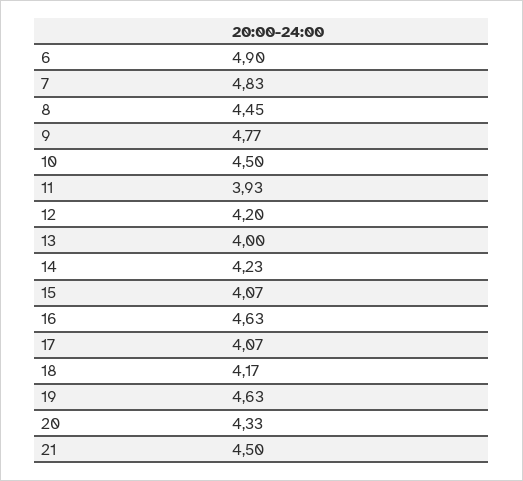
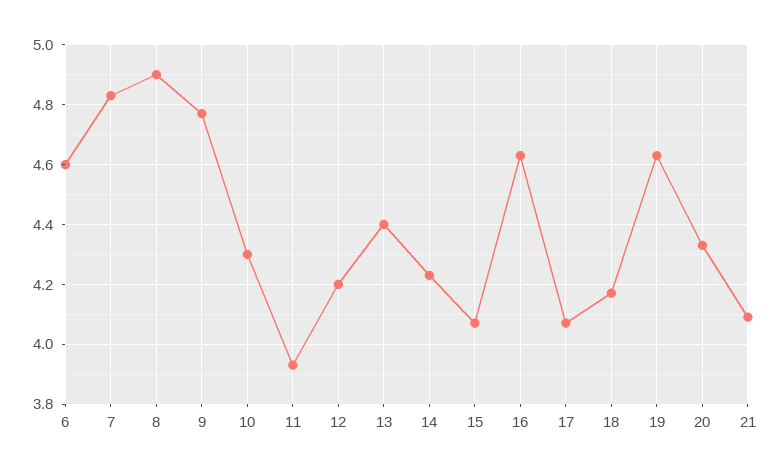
  {
-   "6": 4.9,
+   "6": 4.6,
    "7": 4.83,
-   "8": 4.45,
+   "8": 4.9,
    "9": 4.77,
-   "10": 4.5,
+   "10": 4.3,
    "11": 3.93,
    "12": 4.2,
-   "13": 4,
+   "13": 4.4,
    "14": 4.23,
    "15": 4.07,
    "16": 4.63,
    "17": 4.07,
    "18": 4.17,
    "19": 4.63,
    "20": 4.33,
-   "21": 4.5
+   "21": 4.1
  }

